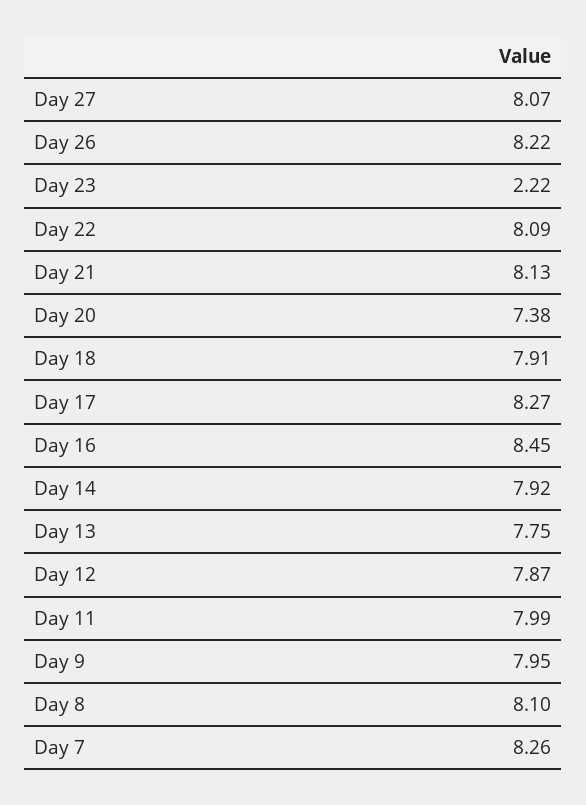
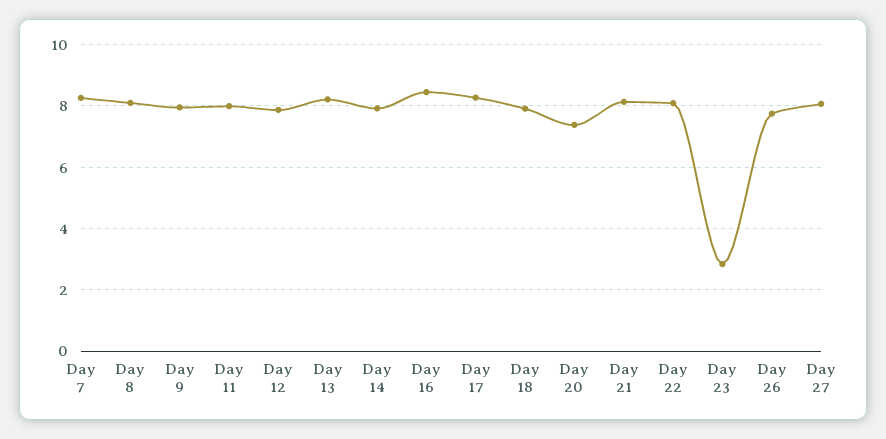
  {
    "Day 27": 8.07,
-   "Day 26": 8.22,
+   "Day 26": 7.8,
-   "Day 23": 2.22,
+   "Day 23": 2.8,
    "Day 22": 8.09,
    "Day 21": 8.13,
    "Day 20": 7.38,
    "Day 18": 7.91,
    "Day 17": 8.27,
    "Day 16": 8.45,
    "Day 14": 7.92,
-   "Day 13": 7.75,
+   "Day 13": 8.2,
    "Day 12": 7.87,
    "Day 11": 7.99,
    "Day 9": 7.95,
    "Day 8": 8.1,
    "Day 7": 8.26
  }

